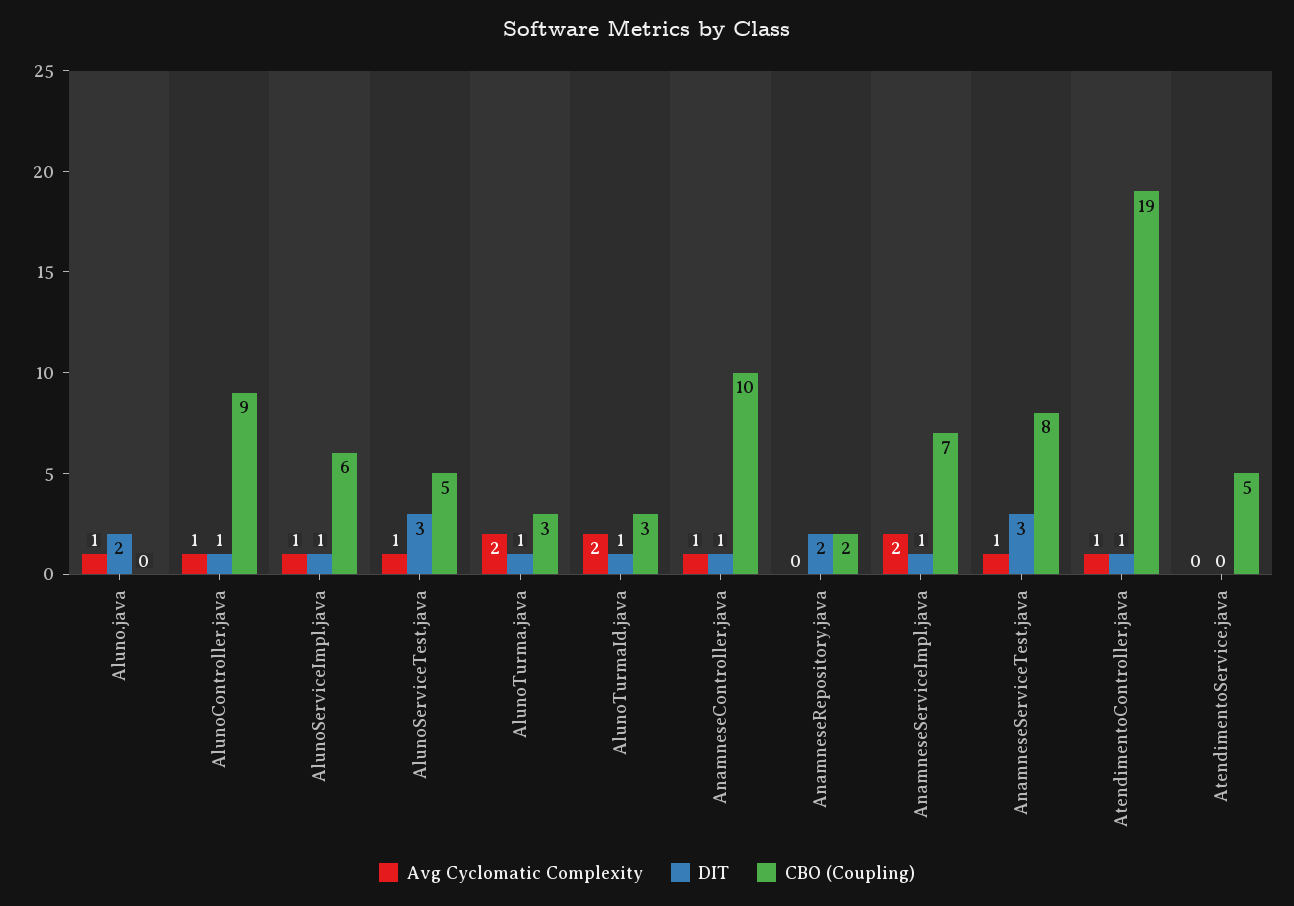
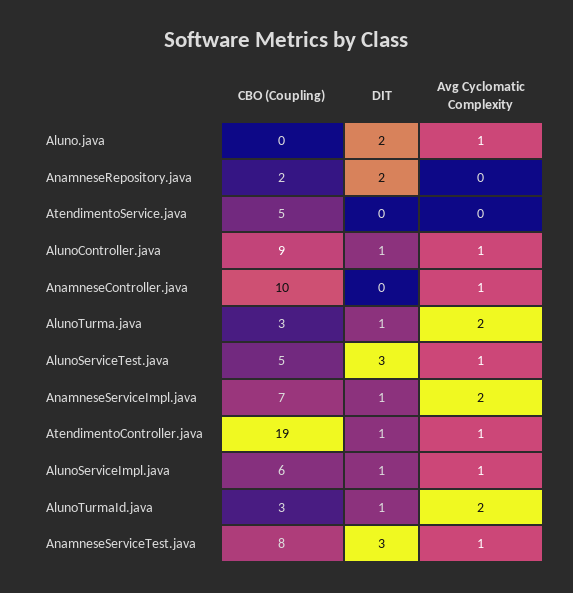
  {
    "Avg Cyclomatic Complexity": {
      "Aluno.java": 1,
      "AlunoController.java": 1,
      "AlunoServiceImpl.java": 1,
      "AlunoServiceTest.java": 1,
      "AlunoTurma.java": 2,
      "AlunoTurmaId.java": 2,
      "AnamneseController.java": 1,
      "AnamneseRepository.java": 0,
      "AnamneseServiceImpl.java": 2,
      "AnamneseServiceTest.java": 1,
      "AtendimentoController.java": 1,
      "AtendimentoService.java": 0
    },
    "DIT": {
      "Aluno.java": 2,
      "AlunoController.java": 1,
      "AlunoServiceImpl.java": 1,
      "AlunoServiceTest.java": 3,
      "AlunoTurma.java": 1,
      "AlunoTurmaId.java": 1,
-     "AnamneseController.java": 1,
+     "AnamneseController.java": 0,
      "AnamneseRepository.java": 2,
      "AnamneseServiceImpl.java": 1,
      "AnamneseServiceTest.java": 3,
      "AtendimentoController.java": 1,
      "AtendimentoService.java": 0
    },
    "CBO (Coupling)": {
      "Aluno.java": 0,
      "AlunoController.java": 9,
      "AlunoServiceImpl.java": 6,
      "AlunoServiceTest.java": 5,
      "AlunoTurma.java": 3,
      "AlunoTurmaId.java": 3,
      "AnamneseController.java": 10,
      "AnamneseRepository.java": 2,
      "AnamneseServiceImpl.java": 7,
      "AnamneseServiceTest.java": 8,
      "AtendimentoController.java": 19,
      "AtendimentoService.java": 5
    }
  }

